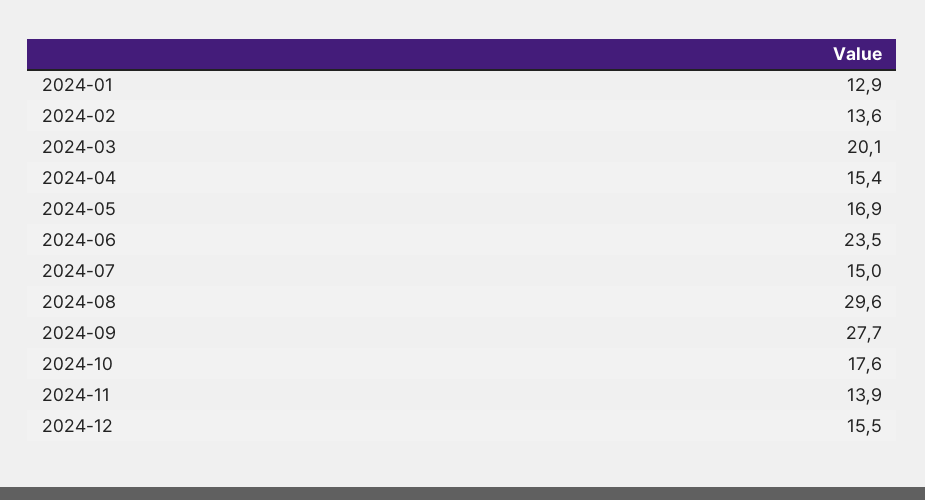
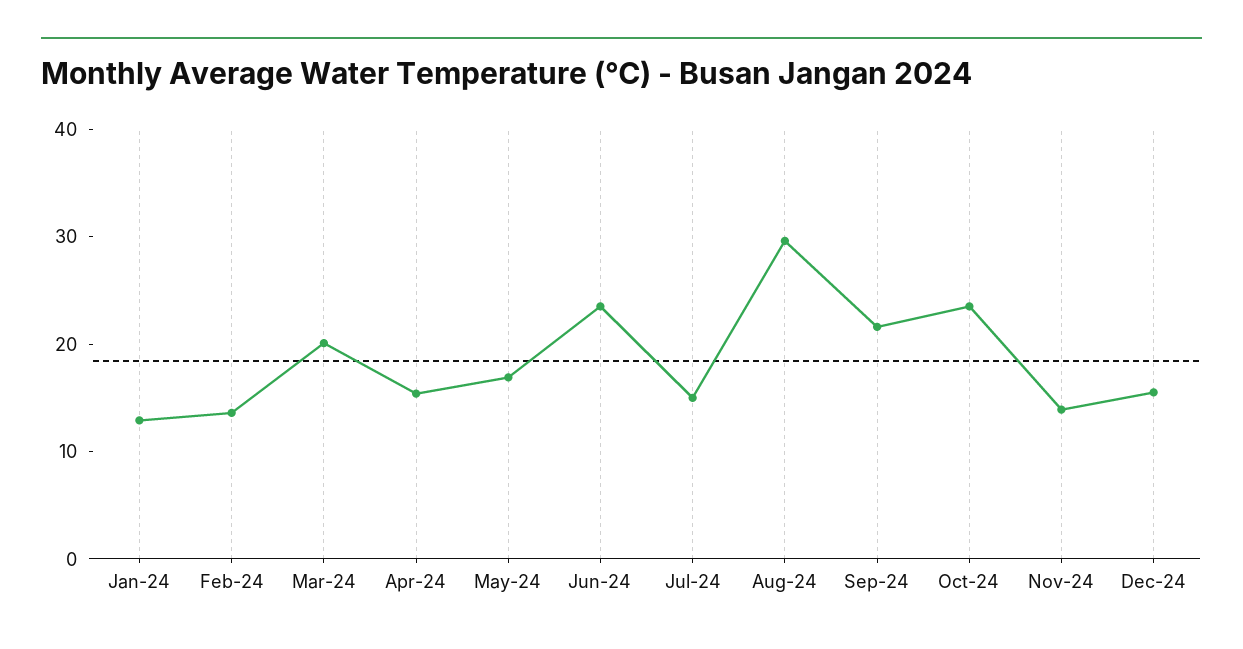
  {
    "2024-01": 12.9,
    "2024-02": 13.6,
    "2024-03": 20.1,
    "2024-04": 15.4,
    "2024-05": 16.9,
    "2024-06": 23.5,
    "2024-07": 15,
    "2024-08": 29.6,
-   "2024-09": 27.7,
+   "2024-09": 22,
-   "2024-10": 17.6,
+   "2024-10": 24,
    "2024-11": 13.9,
    "2024-12": 15.5
  }

